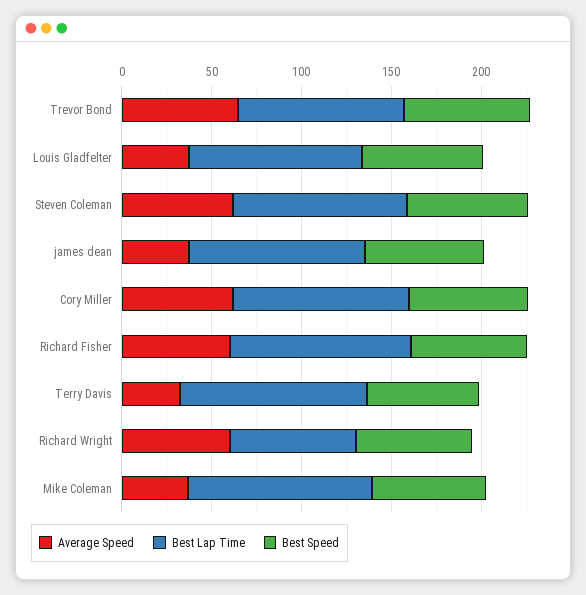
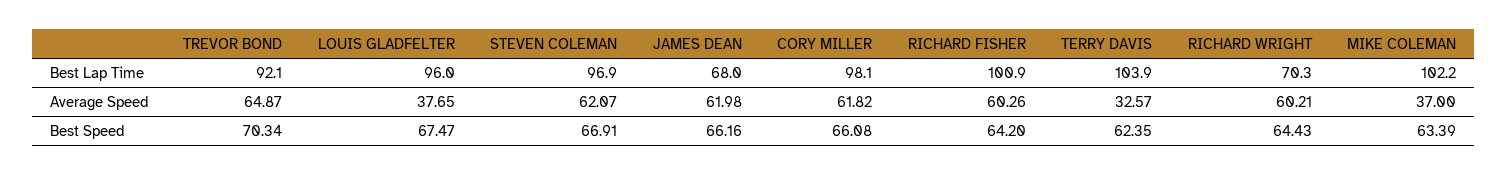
  {
    "Average Speed": {
      "Trevor Bond": 64.87,
      "Louis Gladfelter": 37.65,
      "Steven Coleman": 62.07,
-     "james dean": 40,
+     "james dean": 61.98,
      "Cory Miller": 61.82,
      "Richard Fisher": 60.26,
      "Terry Davis": 32.57,
      "Richard Wright": 60.21,
      "Mike Coleman": 37
    },
    "Best Lap Time": {
      "Trevor Bond": 92.1,
      "Louis Gladfelter": 96,
      "Steven Coleman": 96.9,
-     "james dean": 100,
+     "james dean": 68,
      "Cory Miller": 98.1,
      "Richard Fisher": 100.9,
      "Terry Davis": 103.9,
      "Richard Wright": 70.3,
      "Mike Coleman": 102.2
    },
    "Best Speed": {
      "Trevor Bond": 70.34,
      "Louis Gladfelter": 67.47,
      "Steven Coleman": 66.91,
      "james dean": 66.16,
      "Cory Miller": 66.08,
      "Richard Fisher": 64.2,
      "Terry Davis": 62.35,
      "Richard Wright": 64.43,
      "Mike Coleman": 63.39
    }
  }

